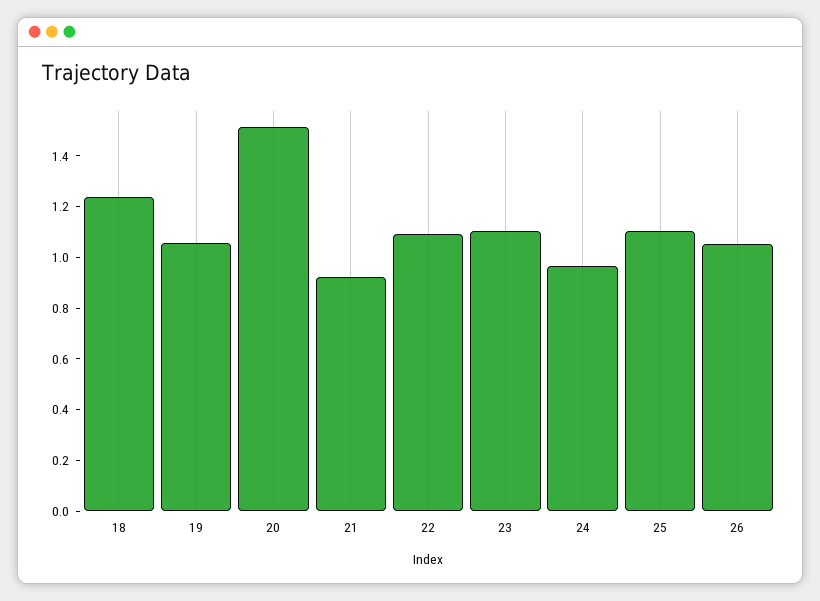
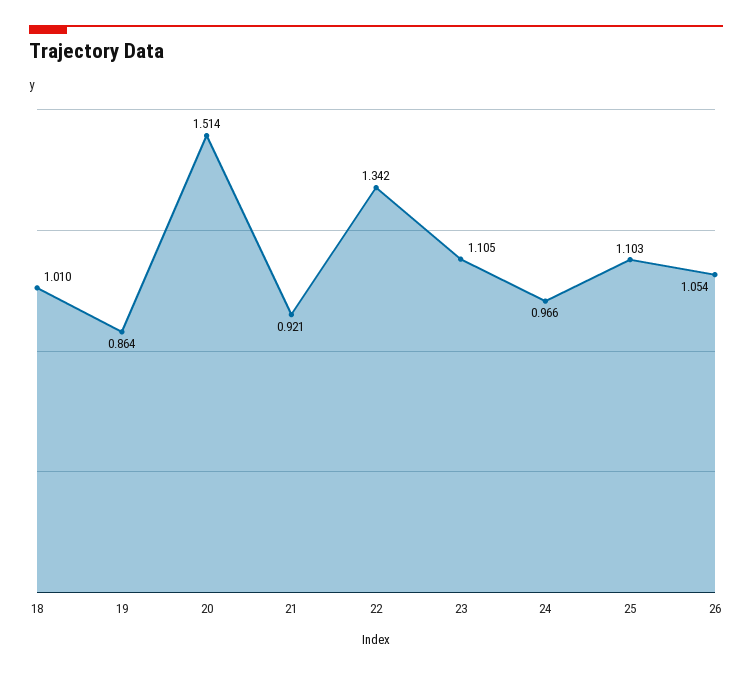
  {
-   "18": 1.25,
+   "18": 1.01,
-   "19": 1.05,
+   "19": 0.864,
    "20": 1.514,
    "21": 0.921,
-   "22": 1.1,
+   "22": 1.342,
    "23": 1.105,
    "24": 0.966,
    "25": 1.103,
    "26": 1.054
  }

